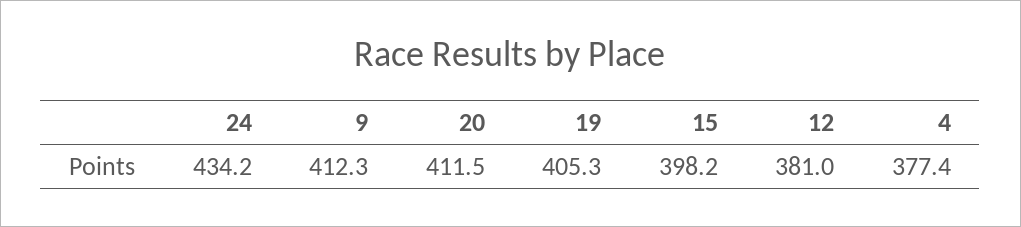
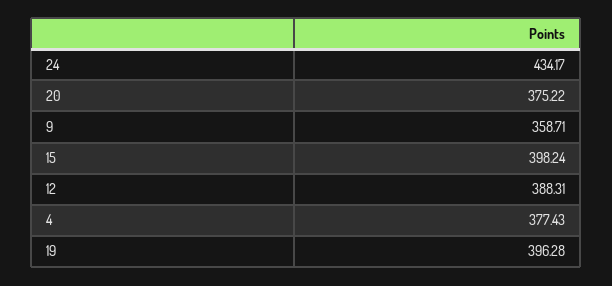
  {
    "24": 434.17,
-   "9": 412.3,
+   "9": 358.71,
-   "20": 411.5,
+   "20": 375.22,
-   "19": 405.3,
+   "19": 396.28,
    "15": 398.24,
-   "12": 381,
+   "12": 388.31,
    "4": 377.43
  }

